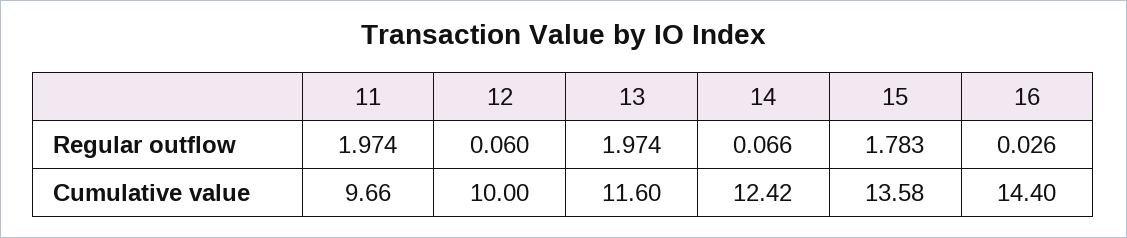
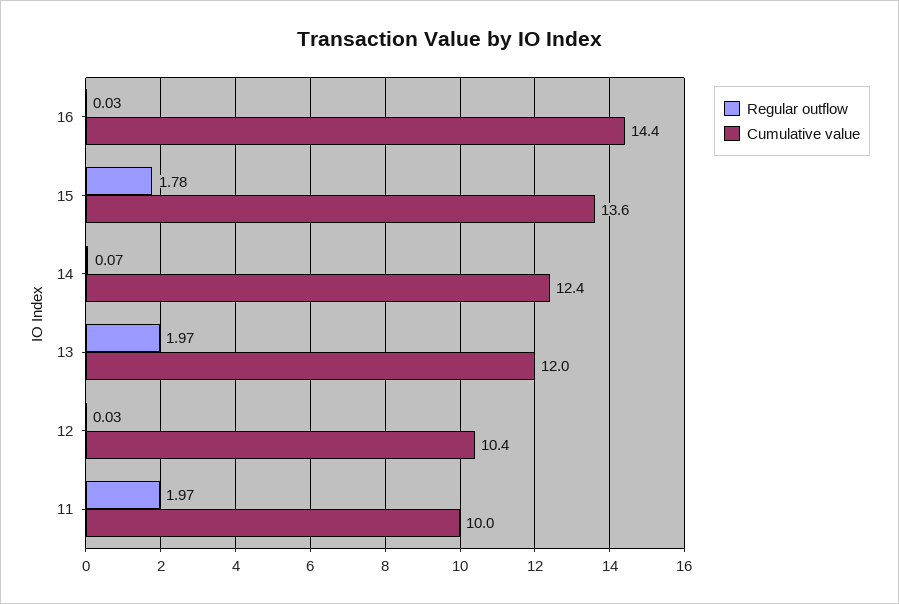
  {
    "Regular outflow": {
      "11": 1.974,
-     "12": 0.06,
+     "12": 0.03,
      "13": 1.974,
      "14": 0.066,
      "15": 1.783,
      "16": 0.026
    },
    "Cumulative value": {
-     "11": 9.66,
+     "11": 10,
-     "12": 10,
+     "12": 10.4,
-     "13": 11.6,
+     "13": 12,
      "14": 12.42,
      "15": 13.58,
      "16": 14.4
    }
  }

